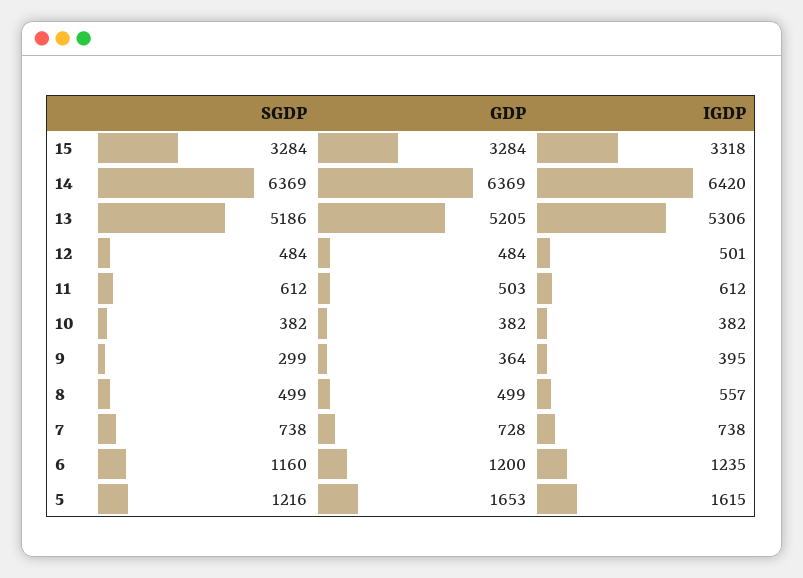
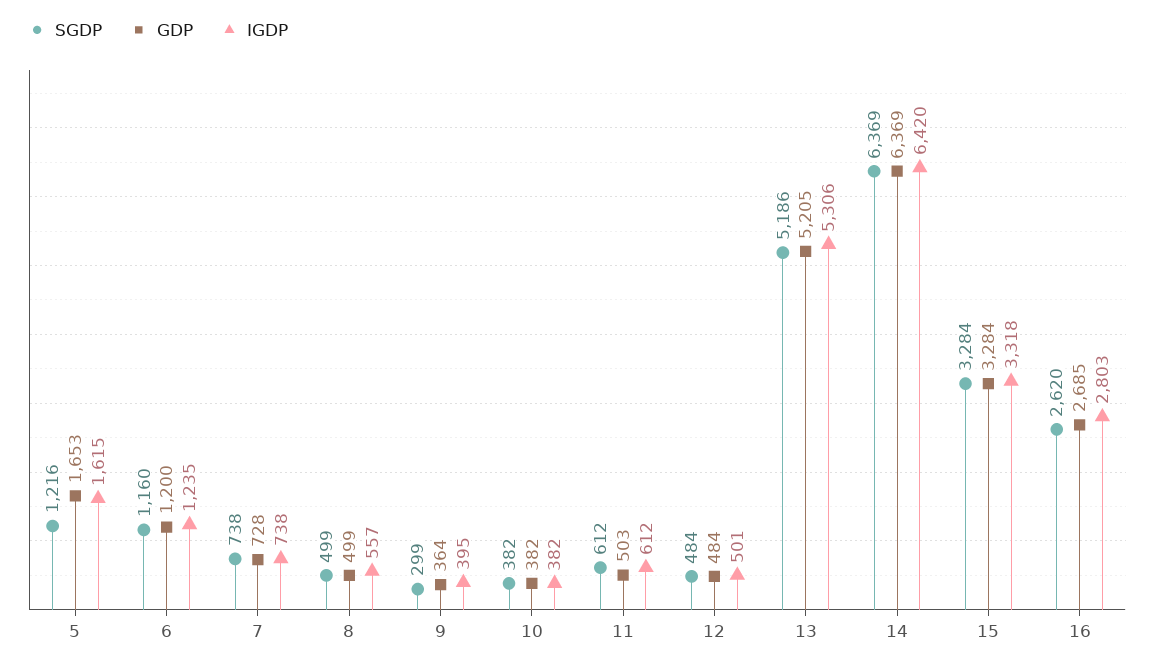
  {
    "SGDP": {
      "15": 3284,
      "14": 6369,
      "13": 5186,
      "12": 484,
      "11": 612,
      "10": 382,
      "9": 299,
      "8": 499,
      "7": 738,
      "6": 1160,
-     "5": 1216
+     "5": 1216,
+     "16": 2620
    },
    "GDP": {
      "15": 3284,
      "14": 6369,
      "13": 5205,
      "12": 484,
      "11": 503,
      "10": 382,
      "9": 364,
      "8": 499,
      "7": 728,
      "6": 1200,
-     "5": 1653
+     "5": 1653,
+     "16": 2685
    },
    "IGDP": {
      "15": 3318,
      "14": 6420,
      "13": 5306,
      "12": 501,
      "11": 612,
      "10": 382,
      "9": 395,
      "8": 557,
      "7": 738,
      "6": 1235,
-     "5": 1615
+     "5": 1615,
+     "16": 2803
    }
  }

